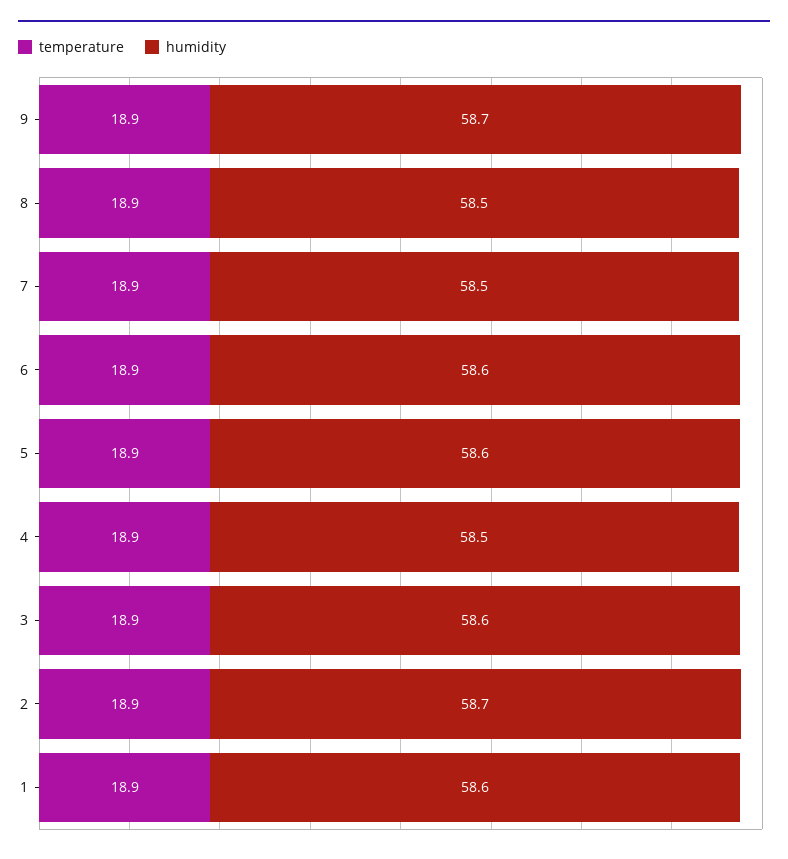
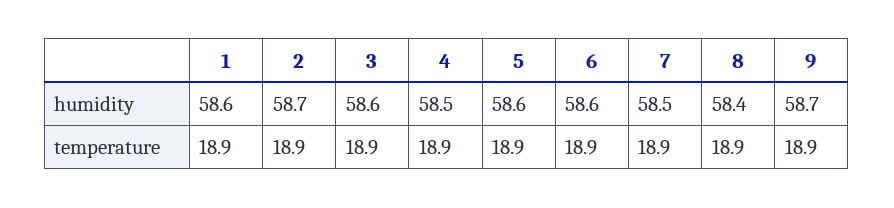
  {
    "temperature": {
      "9": 18.9,
      "8": 18.9,
      "7": 18.9,
      "6": 18.9,
      "5": 18.9,
      "4": 18.9,
      "3": 18.9,
      "2": 18.9,
      "1": 18.9
    },
    "humidity": {
      "9": 58.7,
-     "8": 58.5,
+     "8": 58.4,
      "7": 58.5,
      "6": 58.6,
      "5": 58.6,
      "4": 58.5,
      "3": 58.6,
      "2": 58.7,
      "1": 58.6
    }
  }

